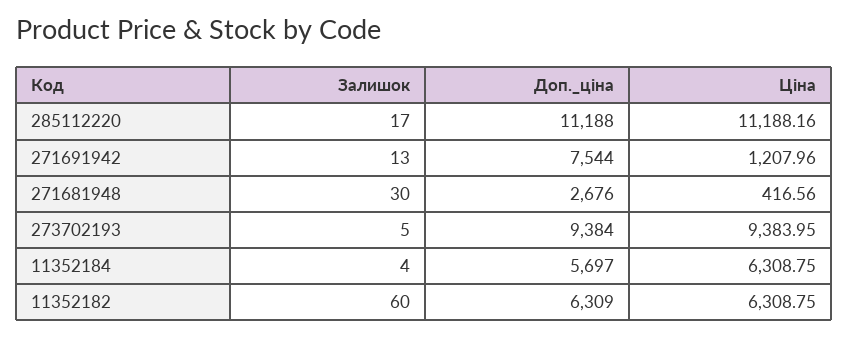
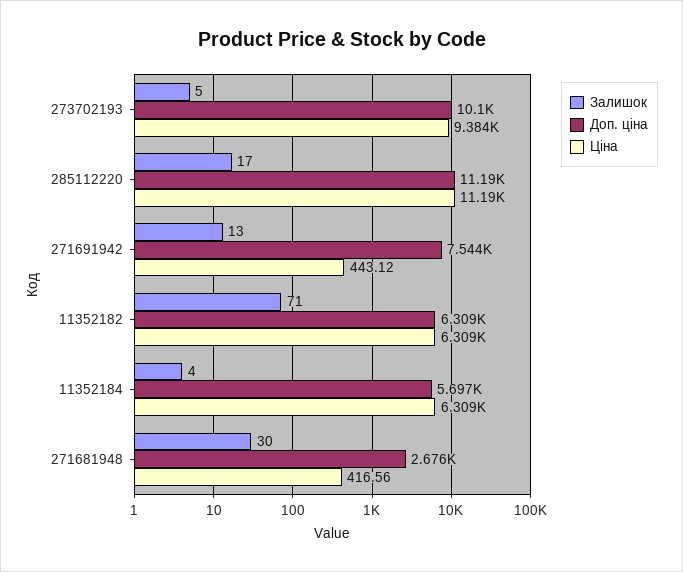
  {
    "Залишок": {
      "285112220": 17,
      "271691942": 13,
      "271681948": 30,
      "273702193": 5,
      "11352184": 4,
-     "11352182": 60
+     "11352182": 71
    },
    "Доп._ціна": {
      "285112220": 11188,
      "271691942": 7544,
      "271681948": 2676,
-     "273702193": 9384,
+     "273702193": 10100,
      "11352184": 5697,
      "11352182": 6309
    },
    "Ціна": {
      "285112220": 11188.16,
-     "271691942": 1207.96,
+     "271691942": 443.12,
      "271681948": 416.56,
      "273702193": 9383.95,
      "11352184": 6308.75,
      "11352182": 6308.75
    }
  }

